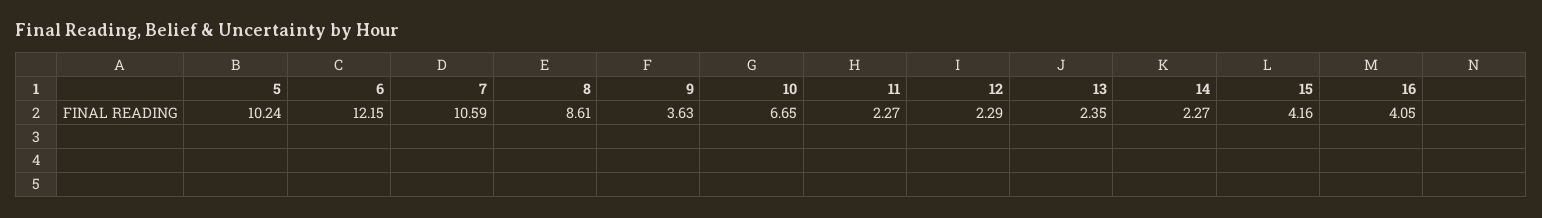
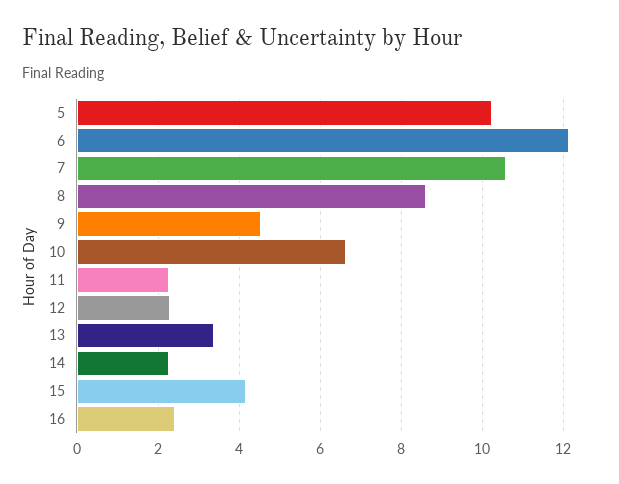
  {
    "5": 10.24,
    "6": 12.15,
    "7": 10.59,
    "8": 8.61,
-   "9": 3.63,
+   "9": 4.6,
    "10": 6.65,
    "11": 2.27,
    "12": 2.29,
-   "13": 2.35,
+   "13": 3.4,
    "14": 2.27,
    "15": 4.16,
-   "16": 4.05
+   "16": 2.4
  }

